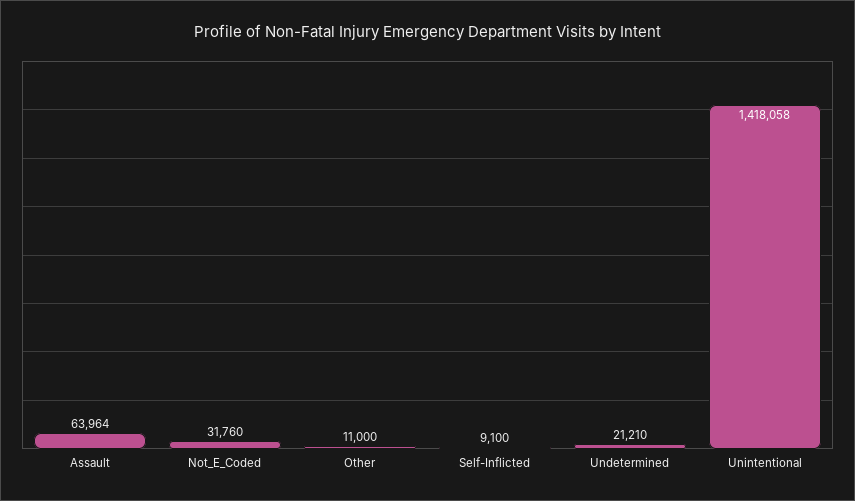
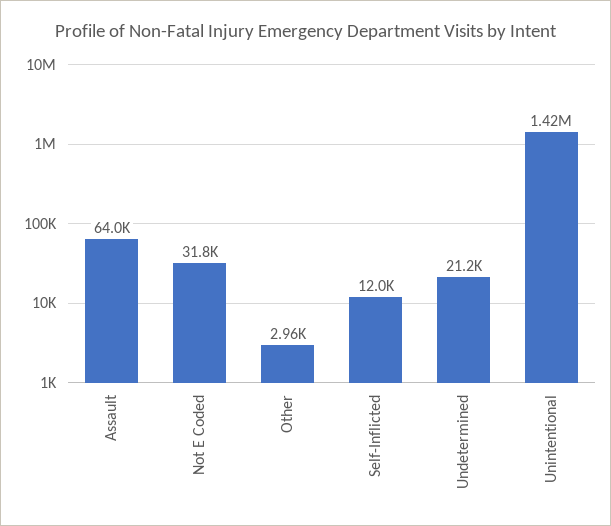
  {
    "Assault": 63964,
    "Not_E_Coded": 31760,
-   "Other": 11000,
+   "Other": 2960,
-   "Self-Inflicted": 9100,
+   "Self-Inflicted": 12000,
    "Undetermined": 21210,
    "Unintentional": 1418058
  }

